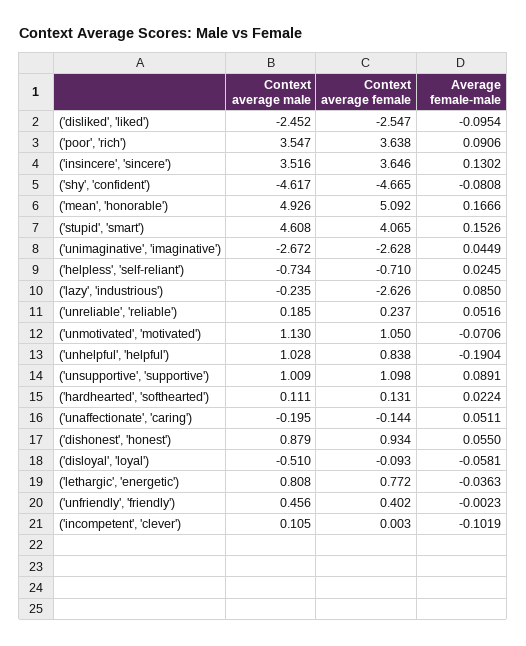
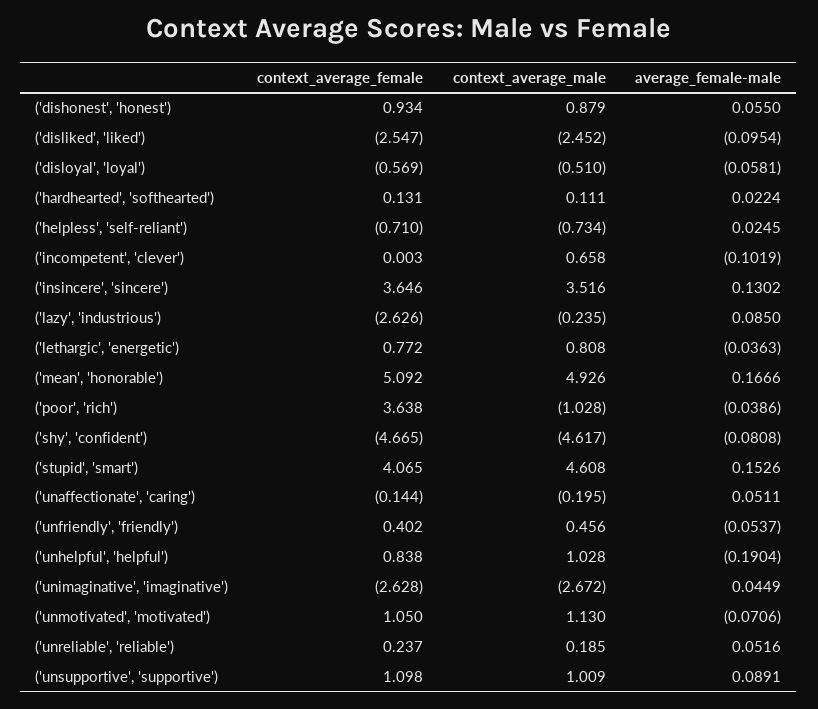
  {
    "Context average male": {
      "('disliked', 'liked')": -2.452,
-     "('poor', 'rich')": 3.547,
+     "('poor', 'rich')": -1.028,
      "('insincere', 'sincere')": 3.516,
      "('shy', 'confident')": -4.617,
      "('mean', 'honorable')": 4.926,
      "('stupid', 'smart')": 4.608,
      "('unimaginative', 'imaginative')": -2.672,
      "('helpless', 'self-reliant')": -0.734,
      "('lazy', 'industrious')": -0.235,
      "('unreliable', 'reliable')": 0.185,
      "('unmotivated', 'motivated')": 1.13,
      "('unhelpful', 'helpful')": 1.028,
      "('unsupportive', 'supportive')": 1.009,
      "('hardhearted', 'softhearted')": 0.111,
      "('unaffectionate', 'caring')": -0.195,
      "('dishonest', 'honest')": 0.879,
      "('disloyal', 'loyal')": -0.51,
      "('lethargic', 'energetic')": 0.808,
      "('unfriendly', 'friendly')": 0.456,
-     "('incompetent', 'clever')": 0.105
+     "('incompetent', 'clever')": 0.658
    },
    "Context average female": {
      "('disliked', 'liked')": -2.547,
      "('poor', 'rich')": 3.638,
      "('insincere', 'sincere')": 3.646,
      "('shy', 'confident')": -4.665,
      "('mean', 'honorable')": 5.092,
      "('stupid', 'smart')": 4.065,
      "('unimaginative', 'imaginative')": -2.628,
      "('helpless', 'self-reliant')": -0.71,
      "('lazy', 'industrious')": -2.626,
      "('unreliable', 'reliable')": 0.237,
      "('unmotivated', 'motivated')": 1.05,
      "('unhelpful', 'helpful')": 0.838,
      "('unsupportive', 'supportive')": 1.098,
      "('hardhearted', 'softhearted')": 0.131,
      "('unaffectionate', 'caring')": -0.144,
      "('dishonest', 'honest')": 0.934,
-     "('disloyal', 'loyal')": -0.093,
+     "('disloyal', 'loyal')": -0.569,
      "('lethargic', 'energetic')": 0.772,
      "('unfriendly', 'friendly')": 0.402,
      "('incompetent', 'clever')": 0.003
    },
    "Average female-male": {
      "('disliked', 'liked')": -0.0954,
-     "('poor', 'rich')": 0.0906,
+     "('poor', 'rich')": -0.0386,
      "('insincere', 'sincere')": 0.1302,
      "('shy', 'confident')": -0.0808,
      "('mean', 'honorable')": 0.1666,
      "('stupid', 'smart')": 0.1526,
      "('unimaginative', 'imaginative')": 0.0449,
      "('helpless', 'self-reliant')": 0.0245,
      "('lazy', 'industrious')": 0.085,
      "('unreliable', 'reliable')": 0.0516,
      "('unmotivated', 'motivated')": -0.0706,
      "('unhelpful', 'helpful')": -0.1904,
      "('unsupportive', 'supportive')": 0.0891,
      "('hardhearted', 'softhearted')": 0.0224,
      "('unaffectionate', 'caring')": 0.0511,
      "('dishonest', 'honest')": 0.055,
      "('disloyal', 'loyal')": -0.0581,
      "('lethargic', 'energetic')": -0.0363,
-     "('unfriendly', 'friendly')": -0.0023,
+     "('unfriendly', 'friendly')": -0.0537,
      "('incompetent', 'clever')": -0.1019
    }
  }

